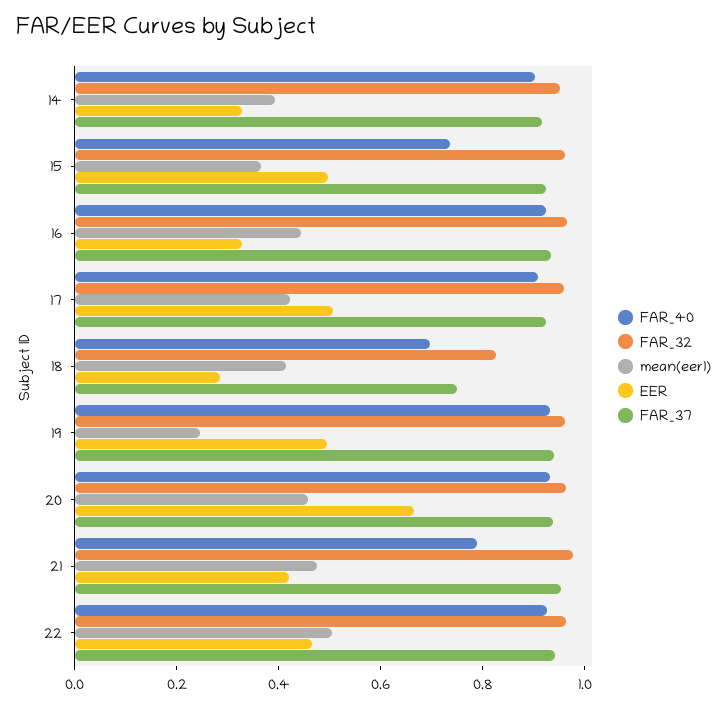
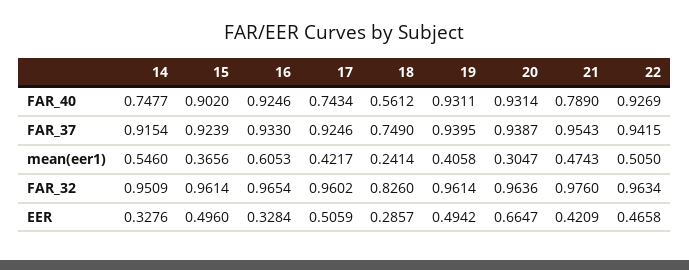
  {
    "FAR_40": {
-     "14": 0.9,
+     "14": 0.7477,
-     "15": 0.75,
+     "15": 0.902,
      "16": 0.9246,
-     "17": 0.9,
+     "17": 0.7434,
-     "18": 0.7,
+     "18": 0.5612,
      "19": 0.9311,
      "20": 0.9314,
      "21": 0.789,
      "22": 0.9269
    },
    "FAR_32": {
      "14": 0.9509,
      "15": 0.9614,
      "16": 0.9654,
      "17": 0.9602,
      "18": 0.826,
      "19": 0.9614,
      "20": 0.9636,
      "21": 0.976,
      "22": 0.9634
    },
    "mean(eer1)": {
-     "14": 0.4,
+     "14": 0.546,
      "15": 0.3656,
-     "16": 0.45,
+     "16": 0.6053,
      "17": 0.4217,
-     "18": 0.4,
+     "18": 0.2414,
-     "19": 0.25,
+     "19": 0.4058,
-     "20": 0.45,
+     "20": 0.3047,
      "21": 0.4743,
      "22": 0.505
    },
    "EER": {
      "14": 0.3276,
      "15": 0.496,
      "16": 0.3284,
      "17": 0.5059,
      "18": 0.2857,
      "19": 0.4942,
      "20": 0.6647,
      "21": 0.4209,
      "22": 0.4658
    },
    "FAR_37": {
      "14": 0.9154,
      "15": 0.9239,
      "16": 0.933,
      "17": 0.9246,
      "18": 0.749,
      "19": 0.9395,
      "20": 0.9387,
      "21": 0.9543,
      "22": 0.9415
    }
  }

